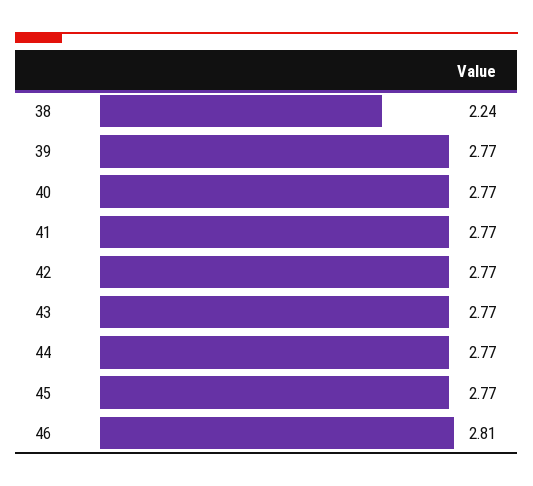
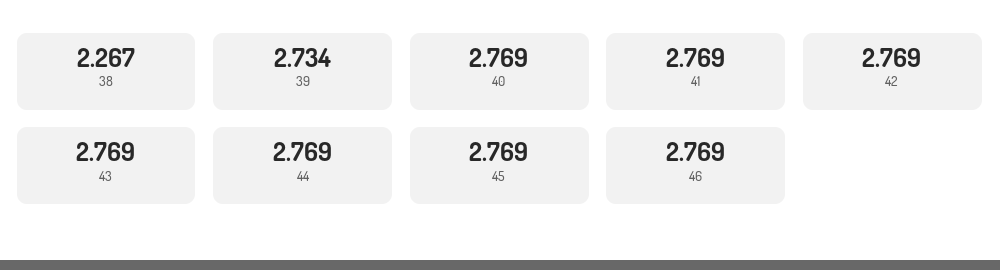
  {
-   "38": 2.24,
+   "38": 2.267,
-   "39": 2.77,
+   "39": 2.734,
    "40": 2.769,
    "41": 2.769,
    "42": 2.769,
    "43": 2.769,
    "44": 2.769,
    "45": 2.769,
-   "46": 2.81
+   "46": 2.769
  }

